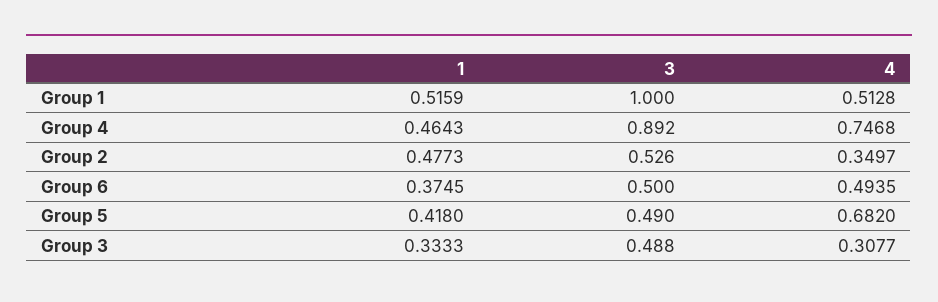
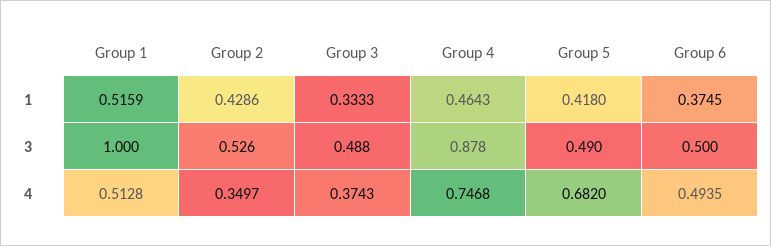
  {
    "1": {
      "Group 1": 0.5159,
      "Group 4": 0.4643,
-     "Group 2": 0.4773,
+     "Group 2": 0.4286,
      "Group 6": 0.3745,
      "Group 5": 0.418,
      "Group 3": 0.3333
    },
    "3": {
      "Group 1": 1,
-     "Group 4": 0.892,
+     "Group 4": 0.878,
      "Group 2": 0.526,
      "Group 6": 0.5,
      "Group 5": 0.49,
      "Group 3": 0.488
    },
    "4": {
      "Group 1": 0.5128,
      "Group 4": 0.7468,
      "Group 2": 0.3497,
      "Group 6": 0.4935,
      "Group 5": 0.682,
-     "Group 3": 0.3077
+     "Group 3": 0.3743
    }
  }

